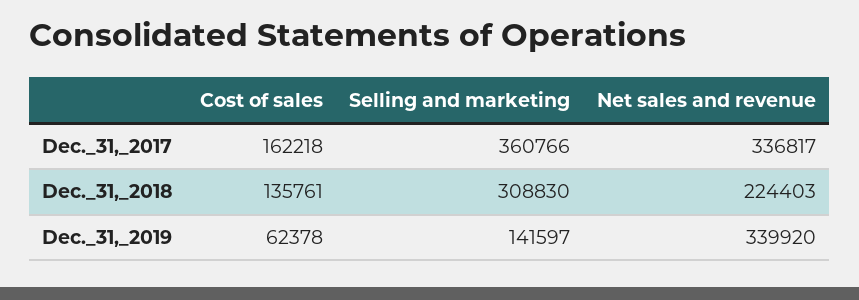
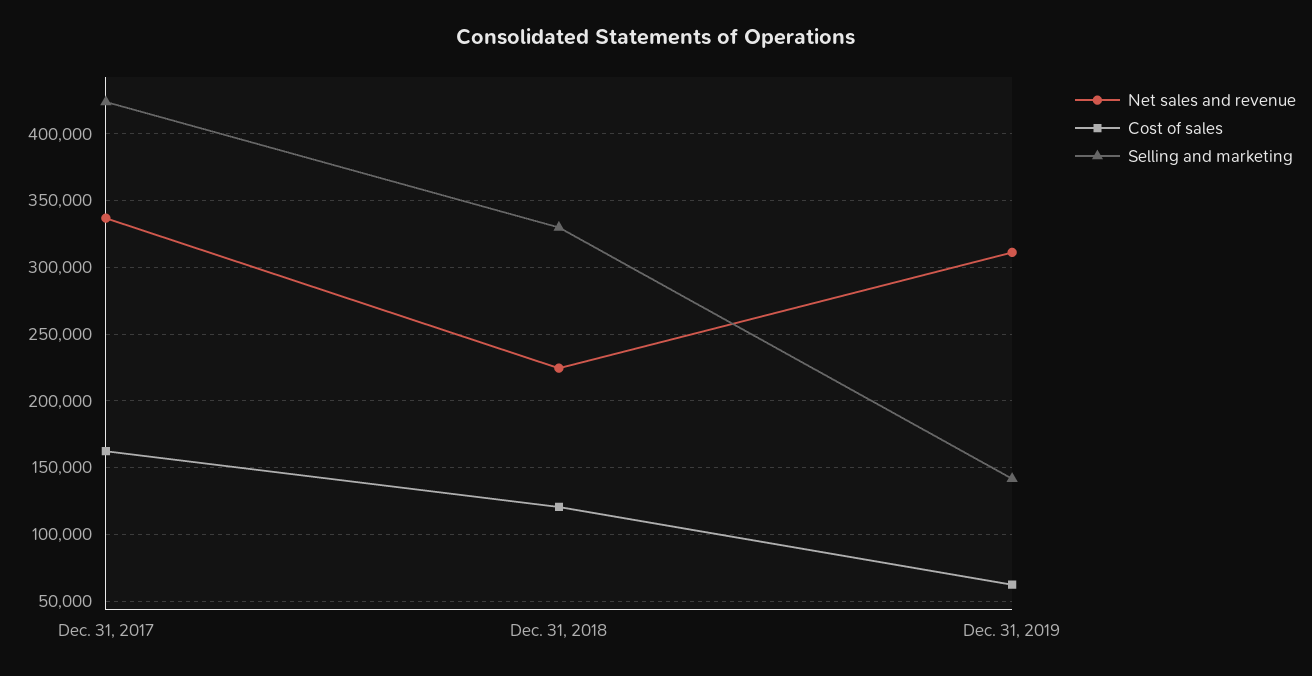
  {
    "Cost of sales": {
      "Dec._31,_2017": 162218,
-     "Dec._31,_2018": 135761,
+     "Dec._31,_2018": 120000,
      "Dec._31,_2019": 62378
    },
    "Selling and marketing": {
-     "Dec._31,_2017": 360766,
+     "Dec._31,_2017": 425000,
-     "Dec._31,_2018": 308830,
+     "Dec._31,_2018": 330000,
      "Dec._31,_2019": 141597
    },
    "Net sales and revenue": {
      "Dec._31,_2017": 336817,
      "Dec._31,_2018": 224403,
-     "Dec._31,_2019": 339920
+     "Dec._31,_2019": 310000
    }
  }

